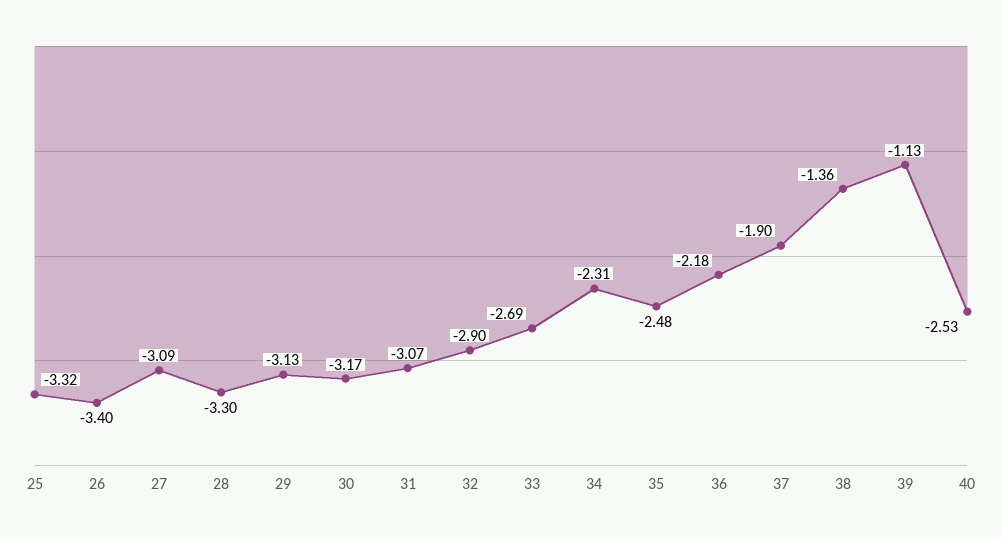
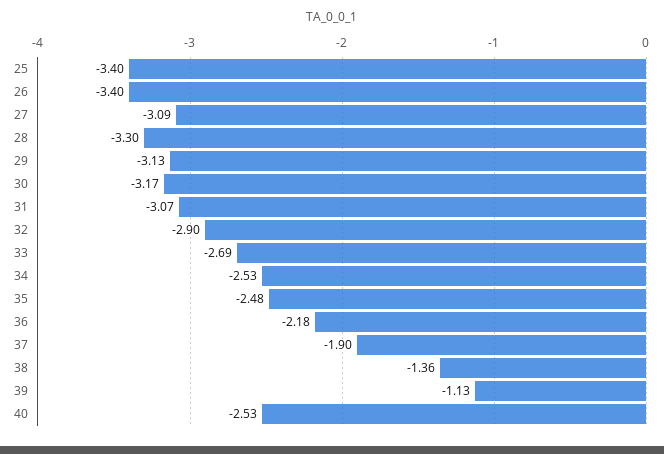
  {
-   "25": -3.32,
+   "25": -3.4,
    "26": -3.4,
    "27": -3.09,
    "28": -3.3,
    "29": -3.13,
    "30": -3.17,
    "31": -3.07,
    "32": -2.9,
    "33": -2.69,
-   "34": -2.31,
+   "34": -2.53,
    "35": -2.48,
    "36": -2.18,
    "37": -1.9,
    "38": -1.36,
    "39": -1.13,
    "40": -2.53
  }

